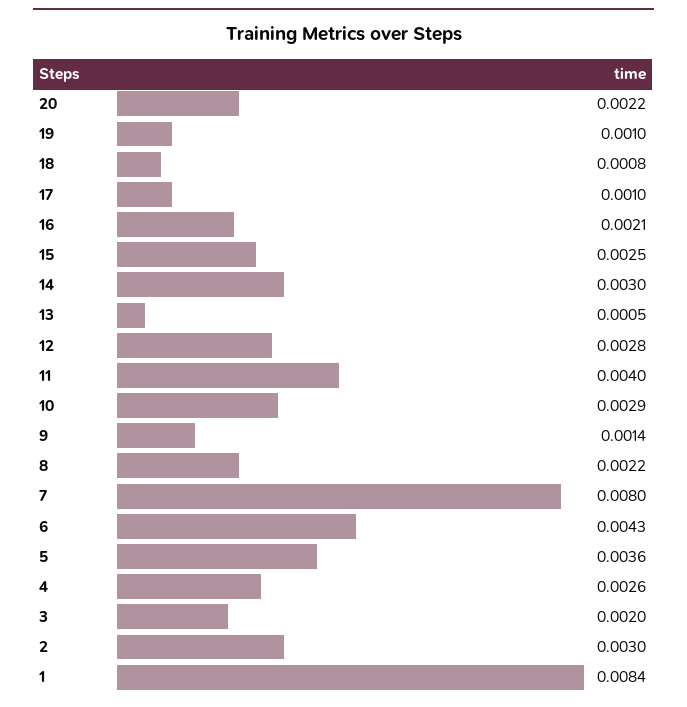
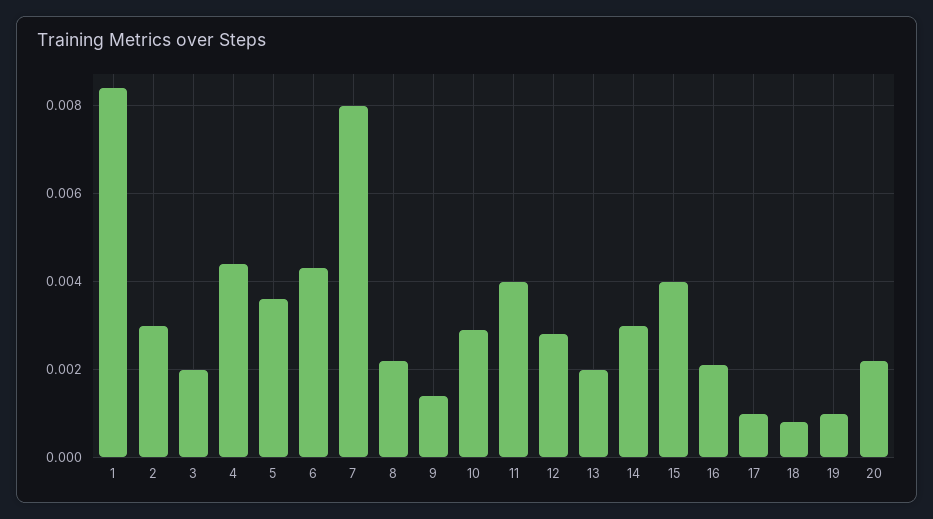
  {
    "20": 0.0022,
    "19": 0.001,
    "18": 0.0008,
    "17": 0.001,
    "16": 0.0021,
-   "15": 0.0025,
+   "15": 0.004,
    "14": 0.003,
-   "13": 0.0005,
+   "13": 0.002,
    "12": 0.0028,
    "11": 0.004,
    "10": 0.0029,
    "9": 0.0014,
    "8": 0.0022,
    "7": 0.008,
    "6": 0.0043,
    "5": 0.0036,
-   "4": 0.0026,
+   "4": 0.0045,
    "3": 0.002,
    "2": 0.003,
    "1": 0.0084
  }

